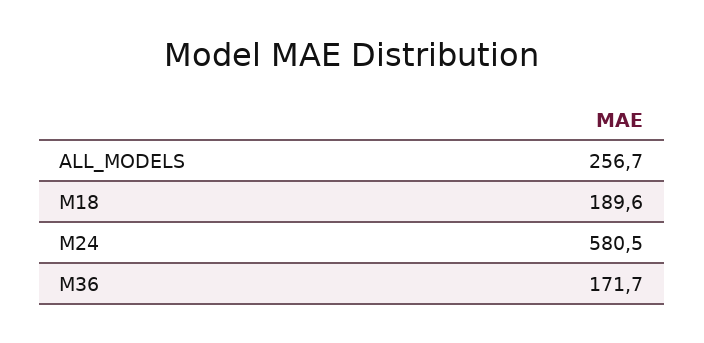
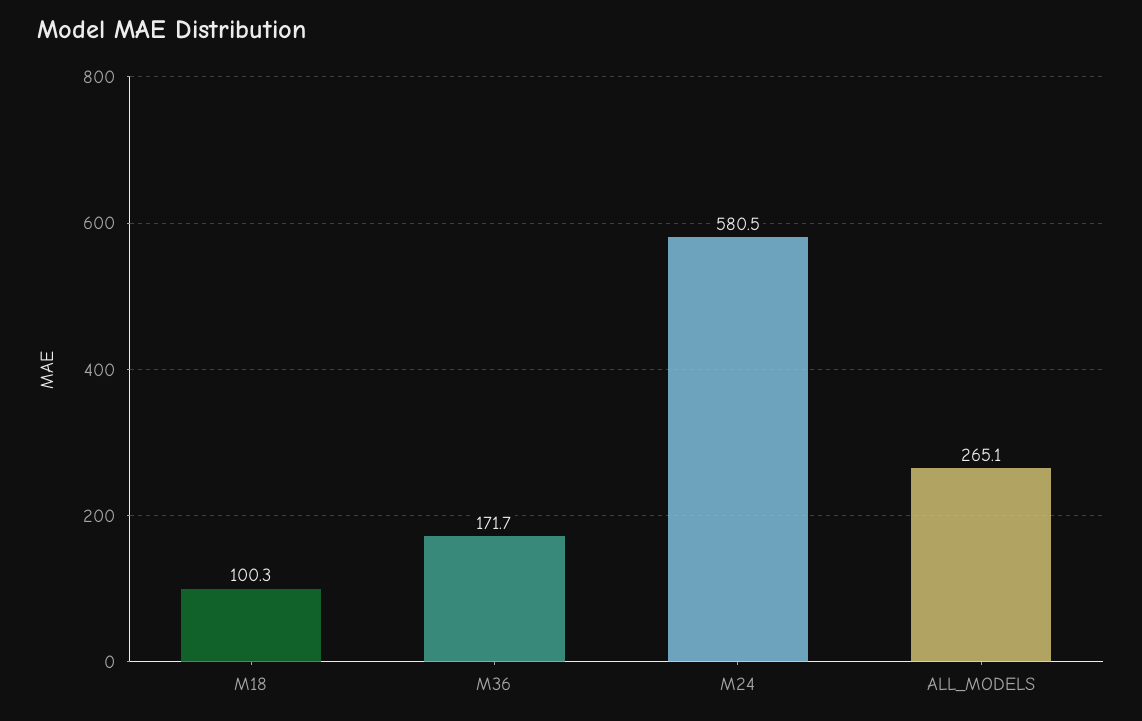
  {
-   "ALL_MODELS": 256.7,
+   "ALL_MODELS": 265.1,
-   "M18": 189.6,
+   "M18": 100.3,
    "M24": 580.5,
    "M36": 171.7
  }

